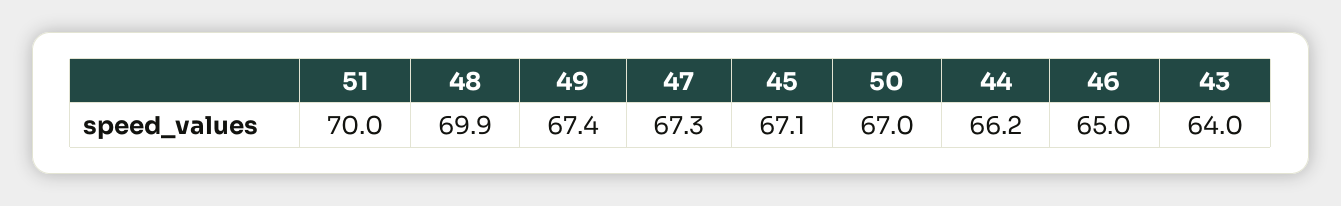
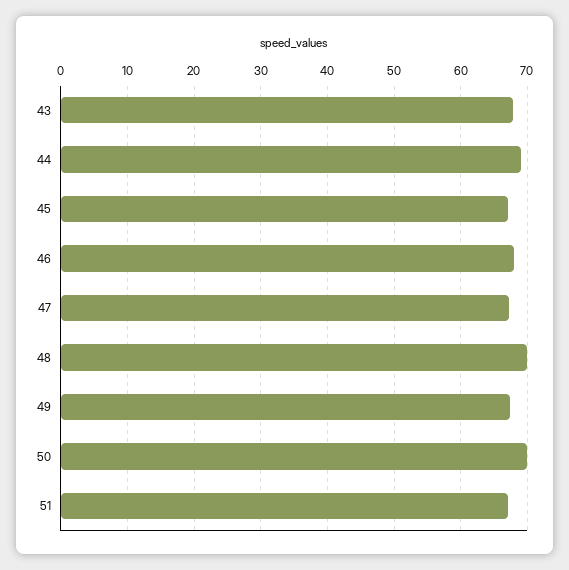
  {
-   "51": 70,
+   "51": 67,
    "48": 69.9,
    "49": 67.4,
    "47": 67.3,
    "45": 67.1,
-   "50": 67,
+   "50": 70,
-   "44": 66.2,
+   "44": 69,
-   "46": 65,
+   "46": 68,
-   "43": 64
+   "43": 68
  }

